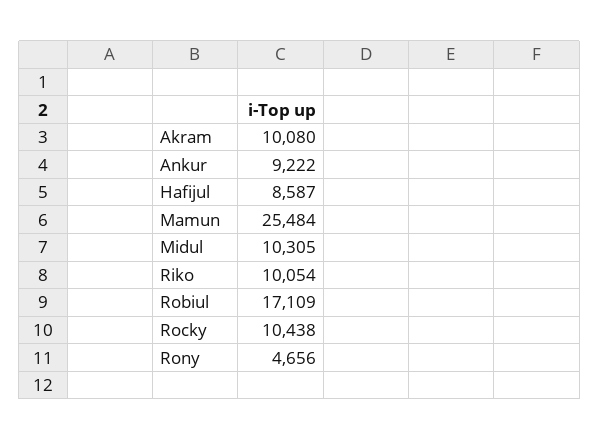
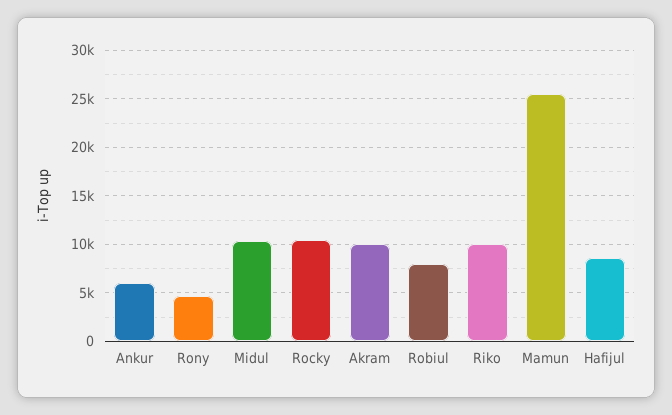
  {
    "Akram": 10080,
-   "Ankur": 9222,
+   "Ankur": 6000,
    "Hafijul": 8587,
    "Mamun": 25484,
    "Midul": 10305,
    "Riko": 10054,
-   "Robiul": 17109,
+   "Robiul": 8000,
    "Rocky": 10438,
    "Rony": 4656
  }

